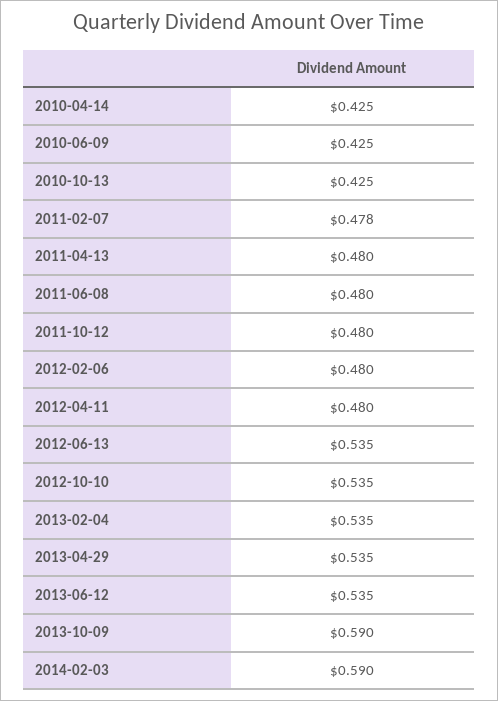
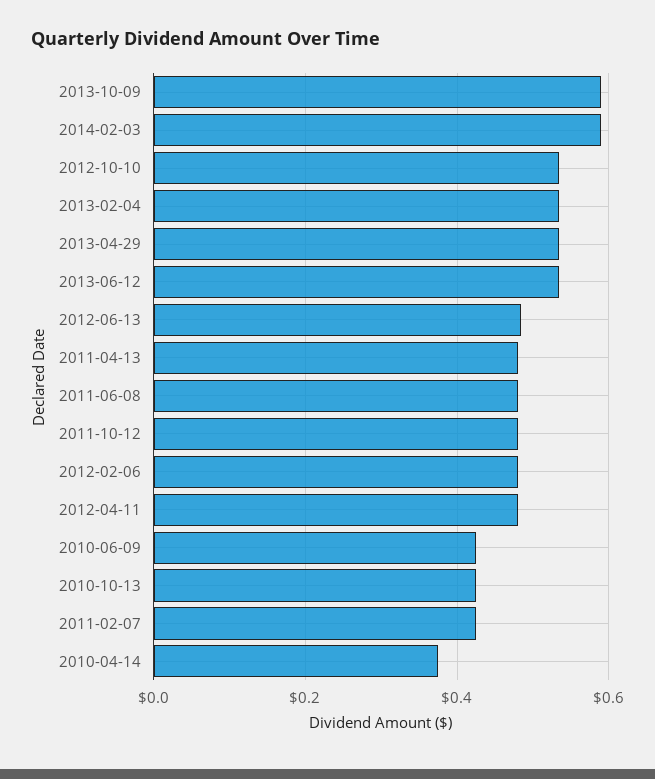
  {
-   "2010-04-14": 0.425,
+   "2010-04-14": 0.38,
    "2010-06-09": 0.425,
    "2010-10-13": 0.425,
-   "2011-02-07": 0.478,
+   "2011-02-07": 0.42,
    "2011-04-13": 0.48,
    "2011-06-08": 0.48,
    "2011-10-12": 0.48,
    "2012-02-06": 0.48,
    "2012-04-11": 0.48,
-   "2012-06-13": 0.535,
+   "2012-06-13": 0.48,
    "2012-10-10": 0.535,
    "2013-02-04": 0.535,
    "2013-04-29": 0.535,
    "2013-06-12": 0.535,
    "2013-10-09": 0.59,
    "2014-02-03": 0.59
  }

